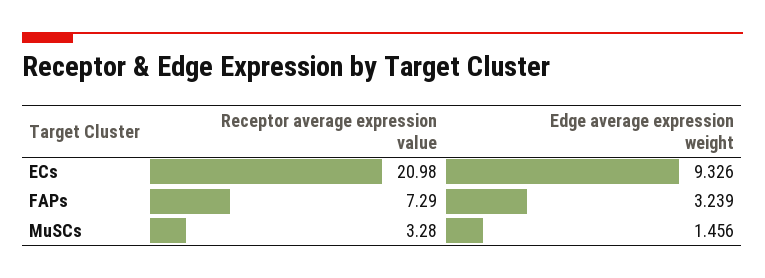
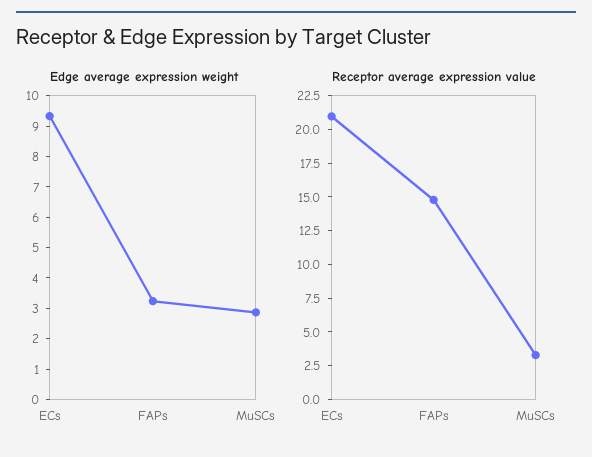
  {
    "Receptor average expression value": {
      "ECs": 20.98,
-     "FAPs": 7.29,
+     "FAPs": 15,
      "MuSCs": 3.28
    },
    "Edge average expression weight": {
      "ECs": 9.326,
      "FAPs": 3.239,
-     "MuSCs": 1.456
+     "MuSCs": 3
    }
  }

